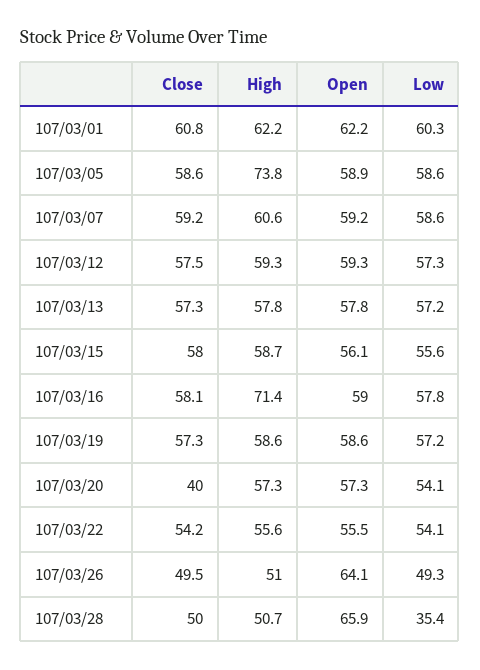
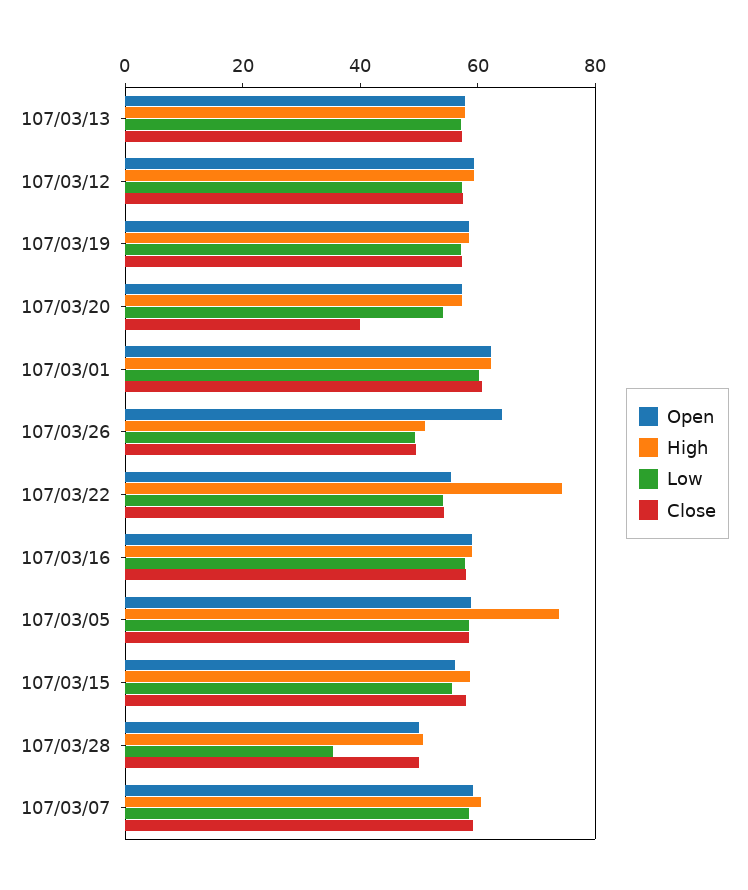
  {
    "Close": {
      "107/03/01": 60.8,
      "107/03/05": 58.6,
      "107/03/07": 59.2,
      "107/03/12": 57.5,
      "107/03/13": 57.3,
      "107/03/15": 58,
      "107/03/16": 58.1,
      "107/03/19": 57.3,
      "107/03/20": 40,
      "107/03/22": 54.2,
      "107/03/26": 49.5,
      "107/03/28": 50
    },
    "High": {
      "107/03/01": 62.2,
      "107/03/05": 73.8,
      "107/03/07": 60.6,
      "107/03/12": 59.3,
      "107/03/13": 57.8,
      "107/03/15": 58.7,
-     "107/03/16": 71.4,
+     "107/03/16": 60,
      "107/03/19": 58.6,
      "107/03/20": 57.3,
-     "107/03/22": 55.6,
+     "107/03/22": 75,
      "107/03/26": 51,
      "107/03/28": 50.7
    },
    "Open": {
      "107/03/01": 62.2,
      "107/03/05": 58.9,
      "107/03/07": 59.2,
      "107/03/12": 59.3,
      "107/03/13": 57.8,
      "107/03/15": 56.1,
      "107/03/16": 59,
      "107/03/19": 58.6,
      "107/03/20": 57.3,
      "107/03/22": 55.5,
      "107/03/26": 64.1,
-     "107/03/28": 65.9
+     "107/03/28": 50
    },
    "Low": {
      "107/03/01": 60.3,
      "107/03/05": 58.6,
      "107/03/07": 58.6,
      "107/03/12": 57.3,
      "107/03/13": 57.2,
      "107/03/15": 55.6,
      "107/03/16": 57.8,
      "107/03/19": 57.2,
      "107/03/20": 54.1,
      "107/03/22": 54.1,
      "107/03/26": 49.3,
      "107/03/28": 35.4
    }
  }

